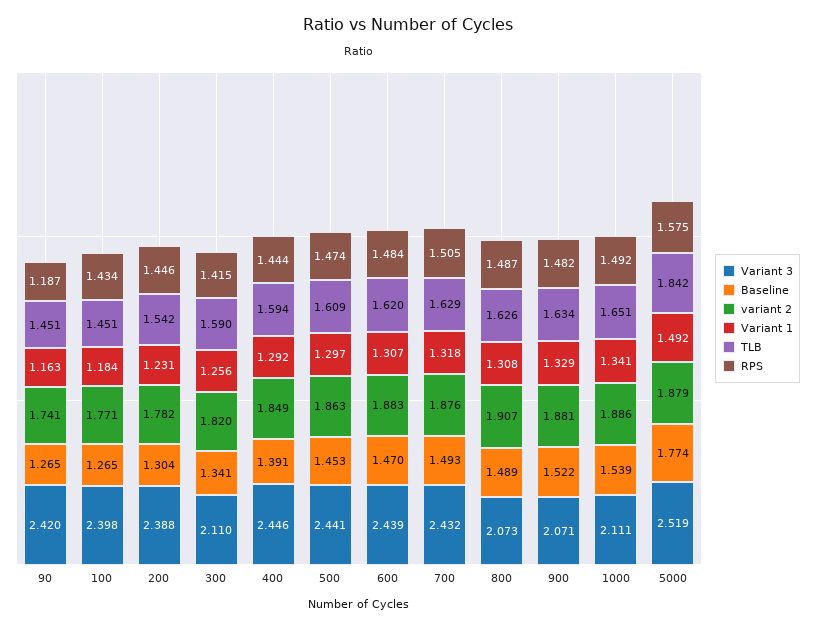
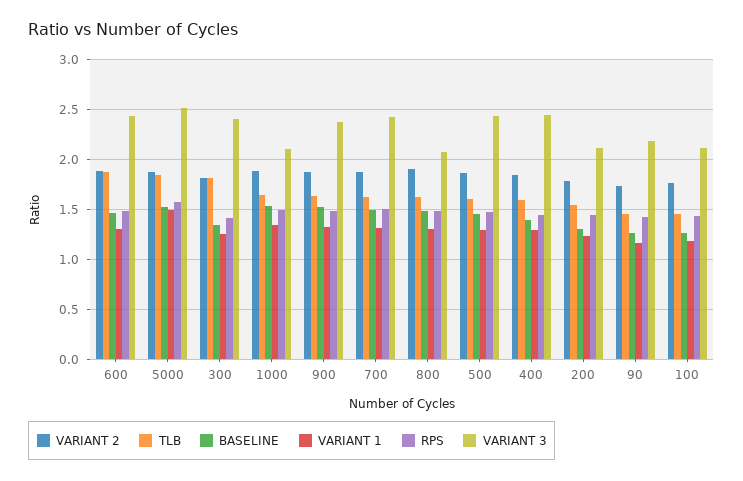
  {
    "Variant 3": {
-     "90": 2.42,
+     "90": 2.2,
-     "100": 2.398,
+     "100": 2.1,
-     "200": 2.388,
+     "200": 2.1,
-     "300": 2.11,
+     "300": 2.4,
      "400": 2.446,
      "500": 2.441,
      "600": 2.439,
      "700": 2.432,
      "800": 2.073,
-     "900": 2.071,
+     "900": 2.4,
      "1000": 2.111,
      "5000": 2.519
    },
    "Baseline": {
      "90": 1.265,
      "100": 1.265,
      "200": 1.304,
      "300": 1.341,
      "400": 1.391,
      "500": 1.453,
      "600": 1.47,
      "700": 1.493,
      "800": 1.489,
      "900": 1.522,
      "1000": 1.539,
-     "5000": 1.774
+     "5000": 1.5
    },
    "variant 2": {
      "90": 1.741,
      "100": 1.771,
      "200": 1.782,
      "300": 1.82,
      "400": 1.849,
      "500": 1.863,
      "600": 1.883,
      "700": 1.876,
      "800": 1.907,
      "900": 1.881,
      "1000": 1.886,
      "5000": 1.879
    },
    "Variant 1": {
      "90": 1.163,
      "100": 1.184,
      "200": 1.231,
      "300": 1.256,
      "400": 1.292,
      "500": 1.297,
      "600": 1.307,
      "700": 1.318,
      "800": 1.308,
      "900": 1.329,
      "1000": 1.341,
      "5000": 1.492
    },
    "TLB": {
      "90": 1.451,
      "100": 1.451,
      "200": 1.542,
-     "300": 1.59,
+     "300": 1.8,
      "400": 1.594,
      "500": 1.609,
-     "600": 1.62,
+     "600": 1.9,
      "700": 1.629,
      "800": 1.626,
      "900": 1.634,
      "1000": 1.651,
      "5000": 1.842
    },
    "RPS": {
-     "90": 1.187,
+     "90": 1.4,
      "100": 1.434,
      "200": 1.446,
      "300": 1.415,
      "400": 1.444,
      "500": 1.474,
      "600": 1.484,
      "700": 1.505,
      "800": 1.487,
      "900": 1.482,
      "1000": 1.492,
      "5000": 1.575
    }
  }

